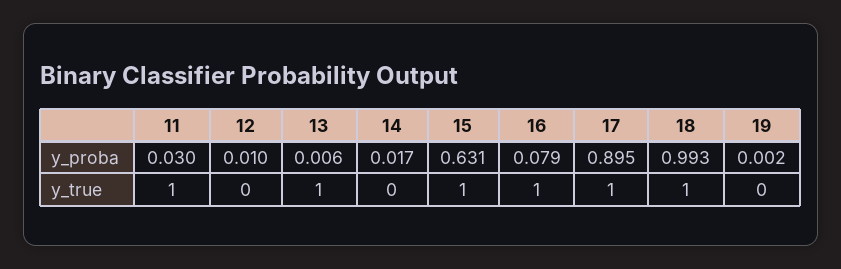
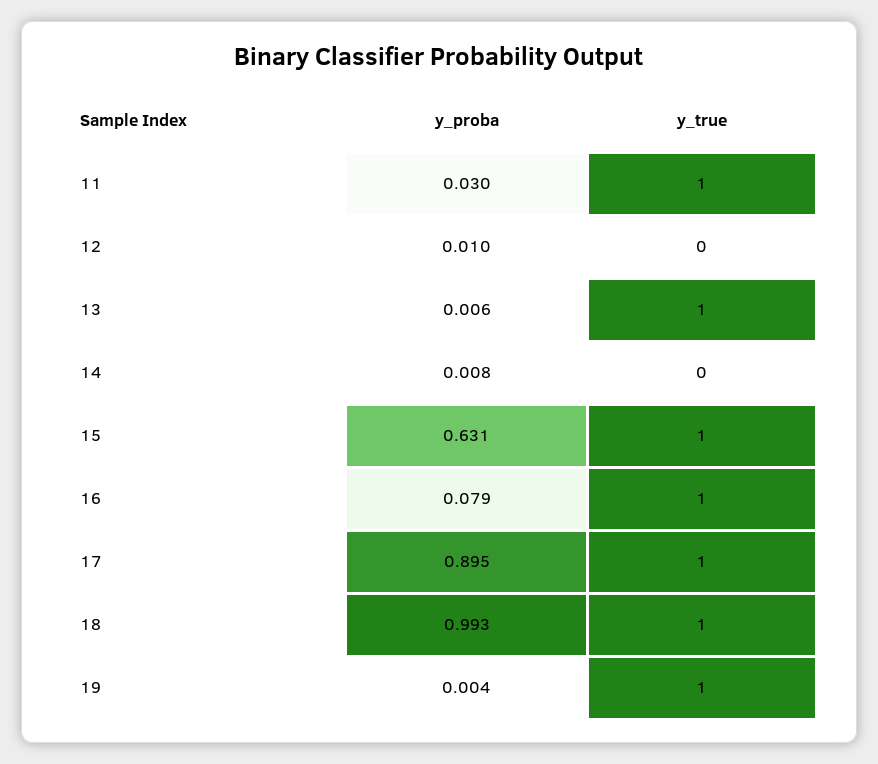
  {
    "11": {
      "y_proba": 0.03,
      "y_true": 1
    },
    "12": {
      "y_proba": 0.01,
      "y_true": 0
    },
    "13": {
      "y_proba": 0.006,
      "y_true": 1
    },
    "14": {
-     "y_proba": 0.017,
+     "y_proba": 0.008,
      "y_true": 0
    },
    "15": {
      "y_proba": 0.631,
      "y_true": 1
    },
    "16": {
      "y_proba": 0.079,
      "y_true": 1
    },
    "17": {
      "y_proba": 0.895,
      "y_true": 1
    },
    "18": {
      "y_proba": 0.993,
      "y_true": 1
    },
    "19": {
-     "y_proba": 0.002,
+     "y_proba": 0.004,
-     "y_true": 0
+     "y_true": 1
    }
  }

